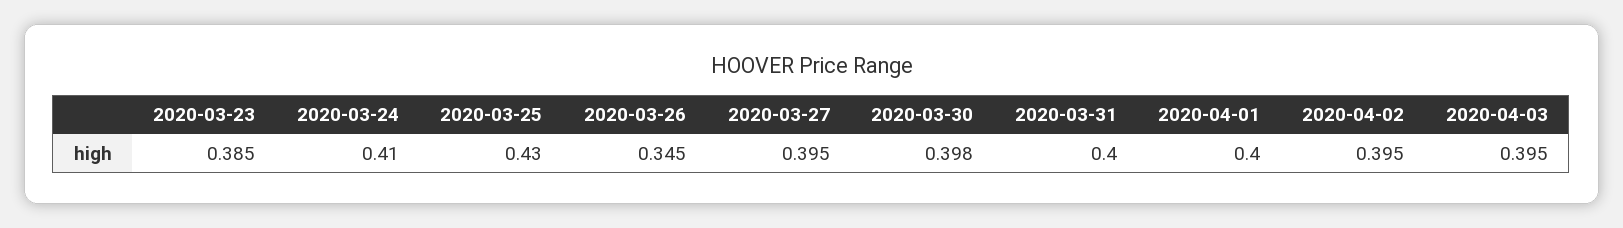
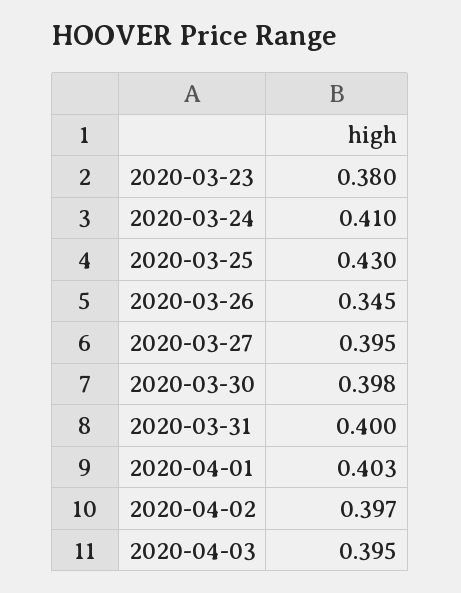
  {
-   "2020-03-23": 0.385,
+   "2020-03-23": 0.38,
    "2020-03-24": 0.41,
    "2020-03-25": 0.43,
    "2020-03-26": 0.345,
    "2020-03-27": 0.395,
    "2020-03-30": 0.398,
    "2020-03-31": 0.4,
-   "2020-04-01": 0.4,
+   "2020-04-01": 0.403,
-   "2020-04-02": 0.395,
+   "2020-04-02": 0.397,
    "2020-04-03": 0.395
  }

